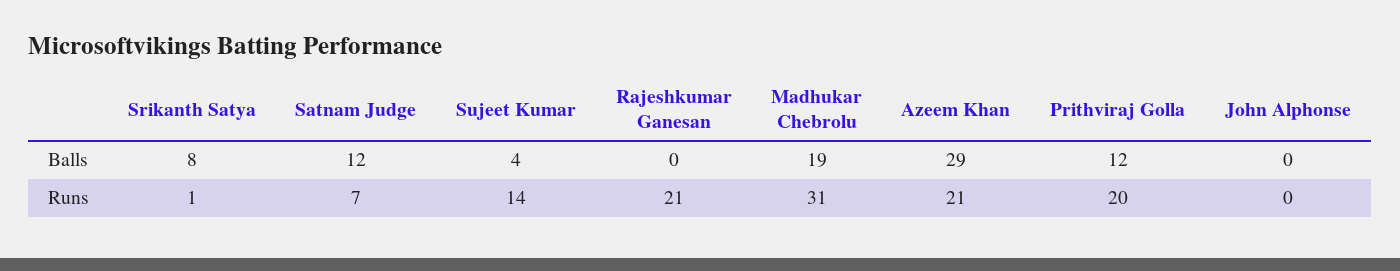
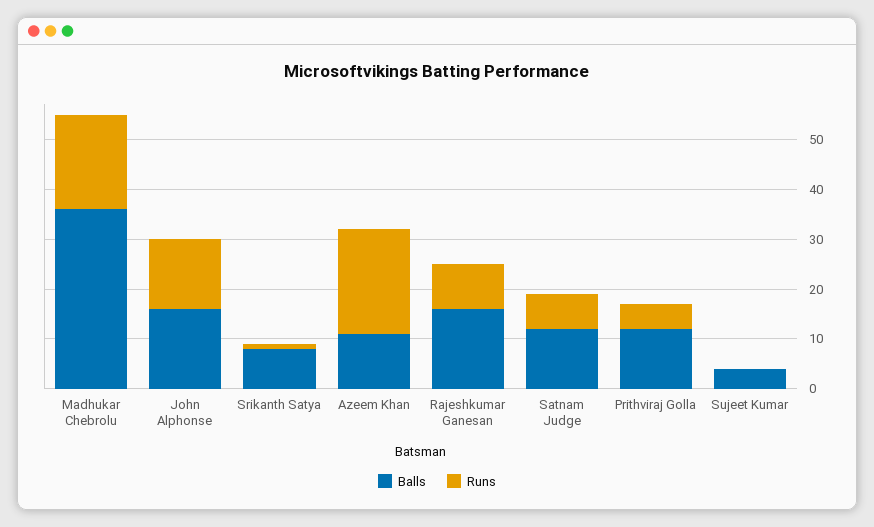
  {
    "Balls": {
      "Srikanth Satya": 8,
      "Satnam Judge": 12,
      "Sujeet Kumar": 4,
-     "Rajeshkumar Ganesan": 0,
+     "Rajeshkumar Ganesan": 15,
-     "Madhukar Chebrolu": 19,
+     "Madhukar Chebrolu": 35,
-     "Azeem Khan": 29,
+     "Azeem Khan": 10,
      "Prithviraj Golla": 12,
-     "John Alphonse": 0
+     "John Alphonse": 15
    },
    "Runs": {
      "Srikanth Satya": 1,
      "Satnam Judge": 7,
-     "Sujeet Kumar": 14,
+     "Sujeet Kumar": 0,
-     "Rajeshkumar Ganesan": 21,
+     "Rajeshkumar Ganesan": 10,
-     "Madhukar Chebrolu": 31,
+     "Madhukar Chebrolu": 20,
      "Azeem Khan": 21,
-     "Prithviraj Golla": 20,
+     "Prithviraj Golla": 5,
-     "John Alphonse": 0
+     "John Alphonse": 15
    }
  }

